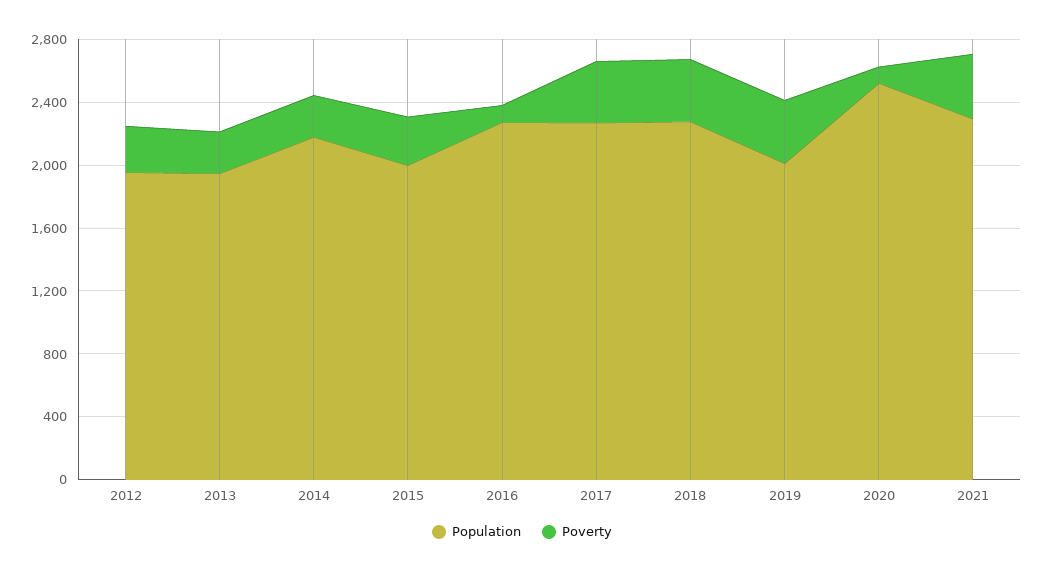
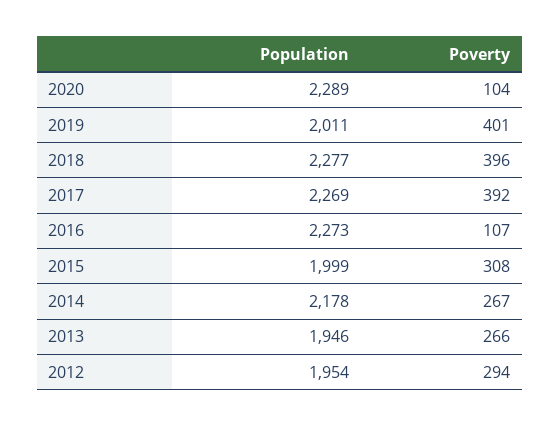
  {
    "Population": {
      "2012": 1954,
      "2013": 1946,
      "2014": 2178,
      "2015": 1999,
      "2016": 2273,
      "2017": 2269,
      "2018": 2277,
      "2019": 2011,
-     "2020": 2500,
+     "2020": 2289
-     "2021": 2300
    },
    "Poverty": {
      "2012": 294,
      "2013": 266,
      "2014": 267,
      "2015": 308,
      "2016": 107,
      "2017": 392,
      "2018": 396,
      "2019": 401,
-     "2020": 104,
+     "2020": 104
-     "2021": 400
    }
  }

